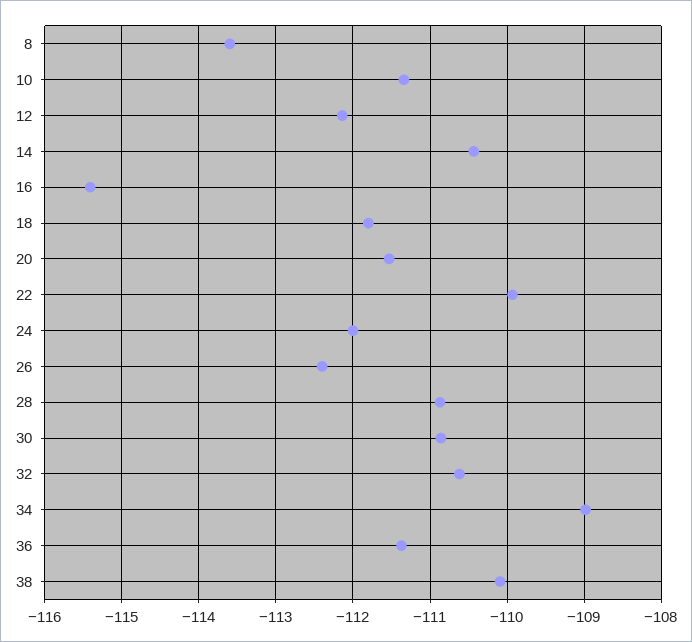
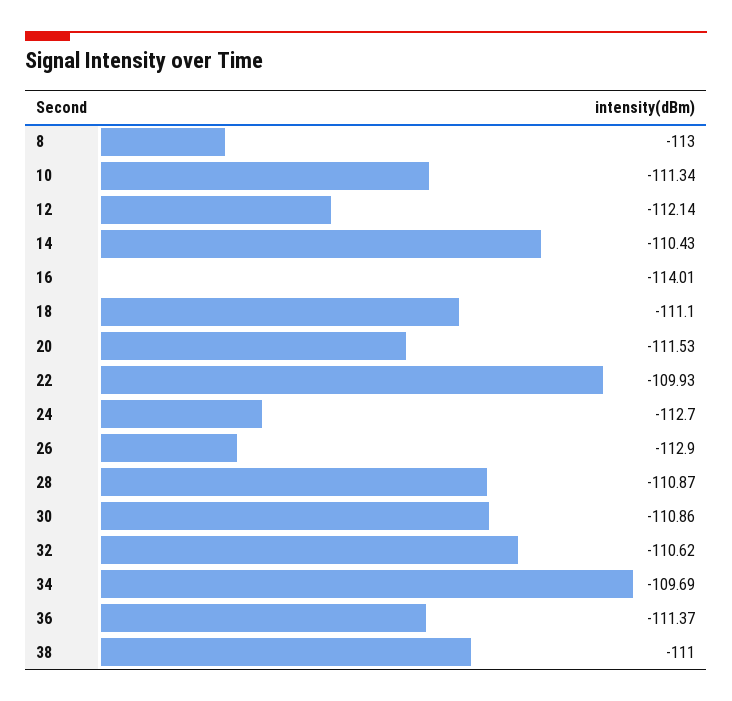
  {
-   "8": -113.6,
+   "8": -113,
    "10": -111.34,
    "12": -112.14,
    "14": -110.43,
-   "16": -115.4,
+   "16": -114.01,
-   "18": -111.8,
+   "18": -111.1,
    "20": -111.53,
    "22": -109.93,
-   "24": -112,
+   "24": -112.7,
-   "26": -112.4,
+   "26": -112.9,
    "28": -110.87,
    "30": -110.86,
    "32": -110.62,
-   "34": -109,
+   "34": -109.69,
    "36": -111.37,
-   "38": -110.1
+   "38": -111
  }

